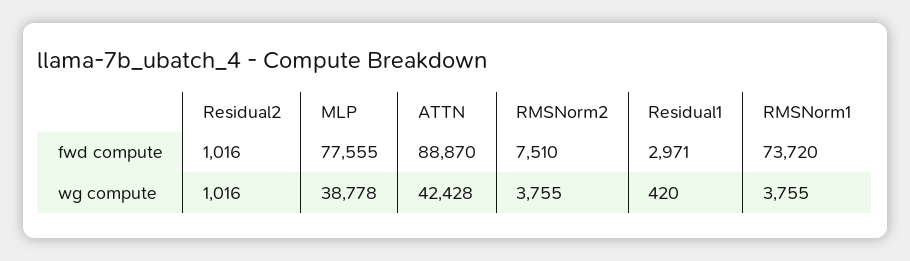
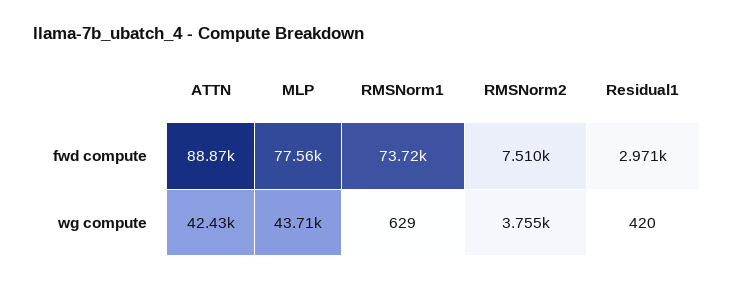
  {
-   "Residual2": {
-     "fwd compute": 1016,
-     "wg compute": 1016
-   },
    "MLP": {
      "fwd compute": 77555,
-     "wg compute": 38778
+     "wg compute": 43710
    },
    "ATTN": {
      "fwd compute": 88870,
      "wg compute": 42428
    },
    "RMSNorm2": {
      "fwd compute": 7510,
      "wg compute": 3755
    },
    "Residual1": {
      "fwd compute": 2971,
      "wg compute": 420
    },
    "RMSNorm1": {
      "fwd compute": 73720,
-     "wg compute": 3755
+     "wg compute": 629
    }
  }

